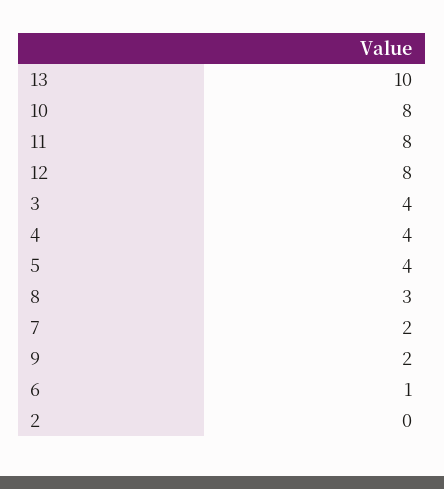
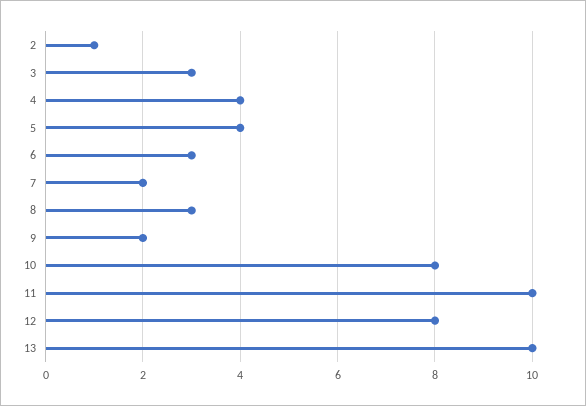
  {
    "13": 10,
    "10": 8,
-   "11": 8,
+   "11": 10,
    "12": 8,
-   "3": 4,
+   "3": 3,
    "4": 4,
    "5": 4,
    "8": 3,
    "7": 2,
    "9": 2,
-   "6": 1,
+   "6": 3,
-   "2": 0
+   "2": 1
  }

